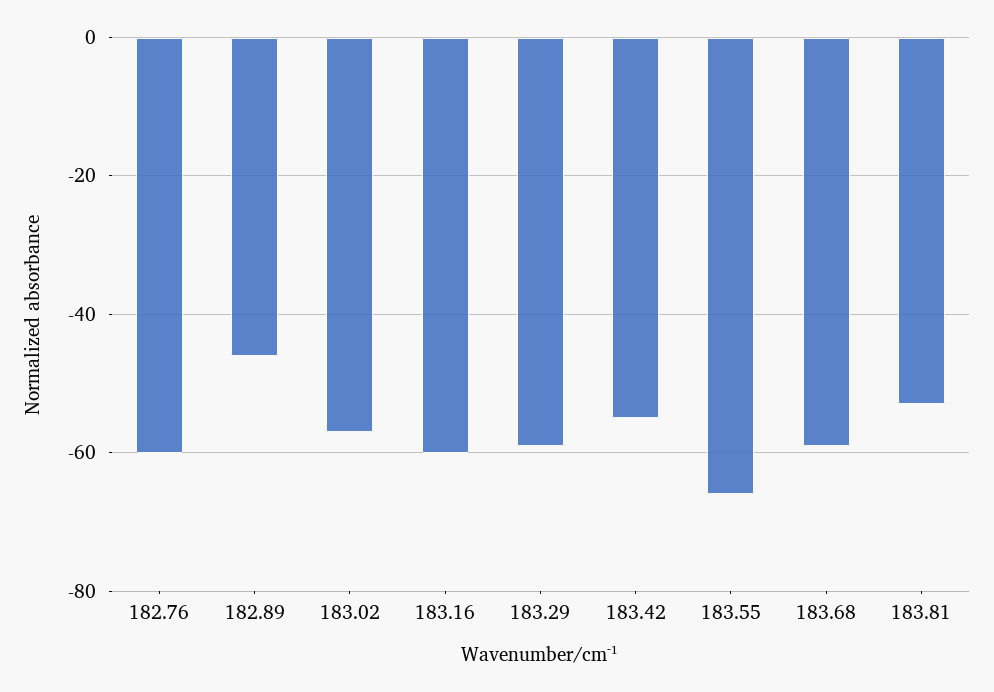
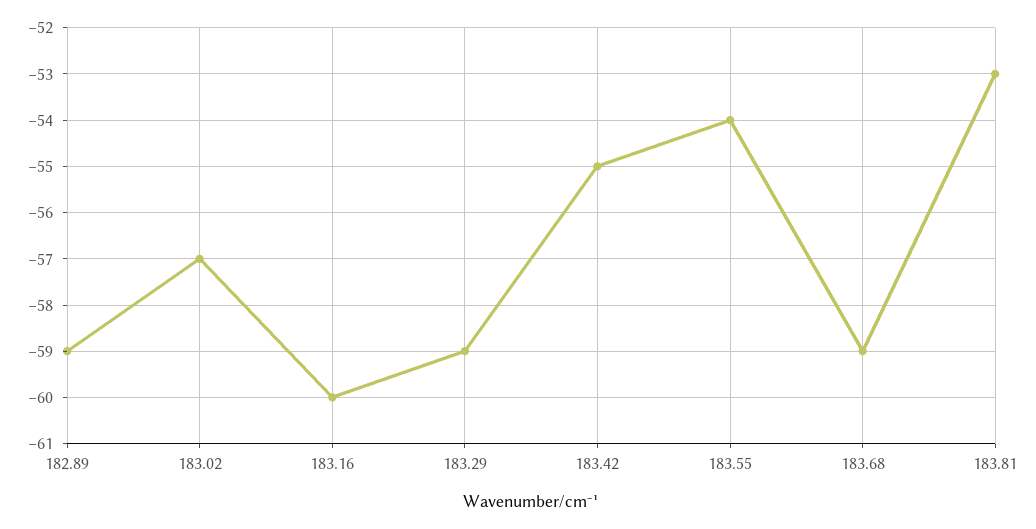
  {
-   "182.76": -60,
-   "182.89": -45,
+   "182.89": -59,
    "183.02": -57,
    "183.16": -60,
    "183.29": -59,
    "183.42": -55,
-   "183.55": -65,
+   "183.55": -54,
    "183.68": -59,
    "183.81": -53
  }

